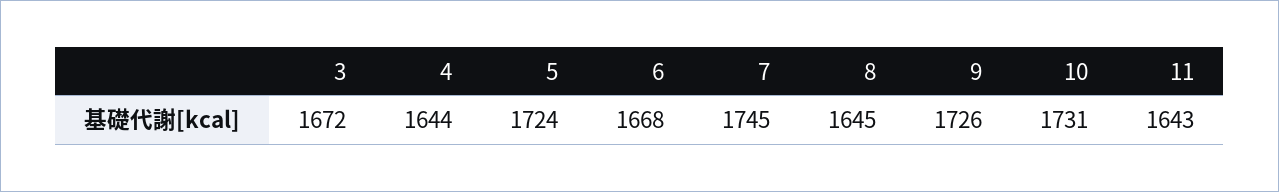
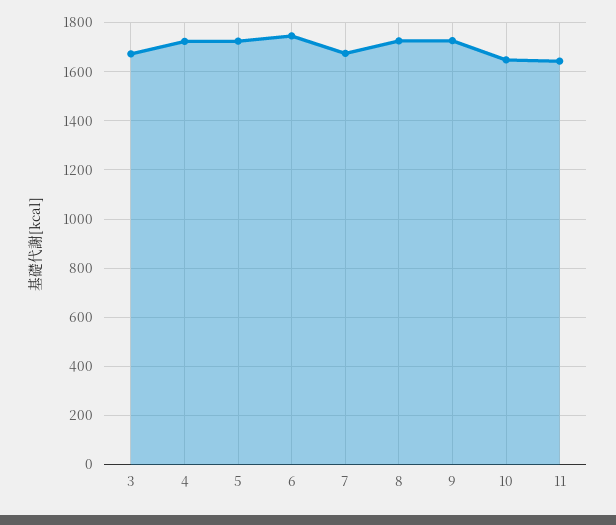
  {
    "3": 1672,
-   "4": 1644,
+   "4": 1725,
    "5": 1724,
-   "6": 1668,
+   "6": 1750,
-   "7": 1745,
+   "7": 1675,
-   "8": 1645,
+   "8": 1725,
    "9": 1726,
-   "10": 1731,
+   "10": 1650,
    "11": 1643
  }

